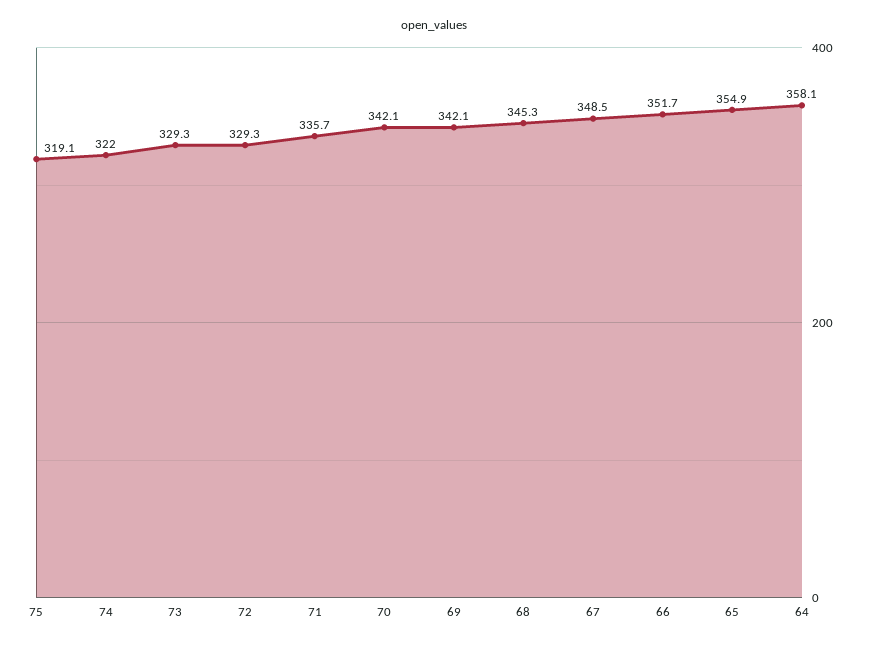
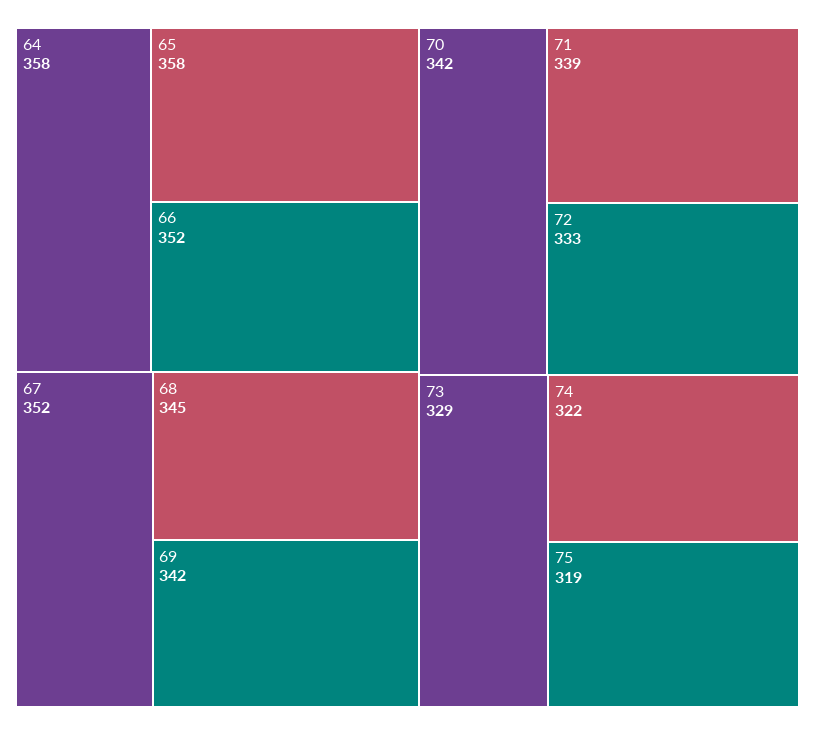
  {
    "75": 319.1,
    "74": 322,
    "73": 329.3,
-   "72": 329.3,
+   "72": 333,
-   "71": 335.7,
+   "71": 339,
    "70": 342.1,
    "69": 342.1,
    "68": 345.3,
-   "67": 348.5,
+   "67": 352,
    "66": 351.7,
-   "65": 354.9,
+   "65": 358,
    "64": 358.1
  }

